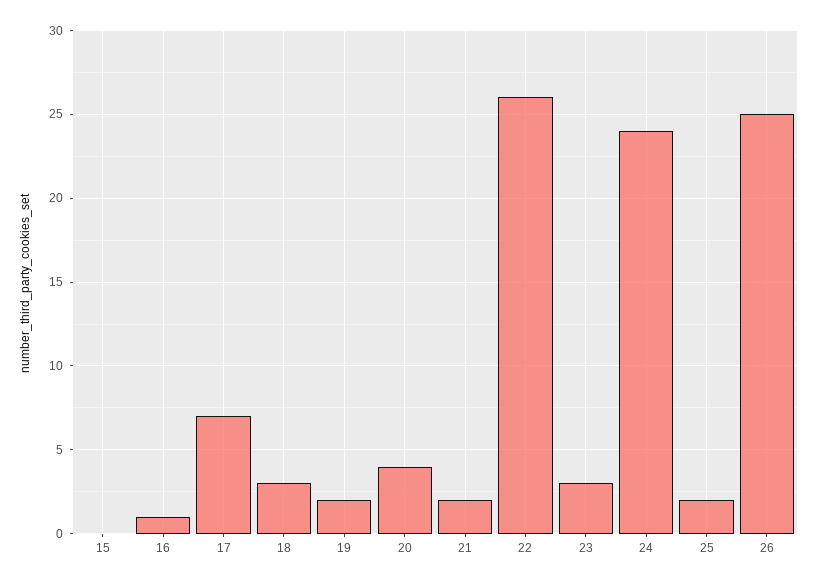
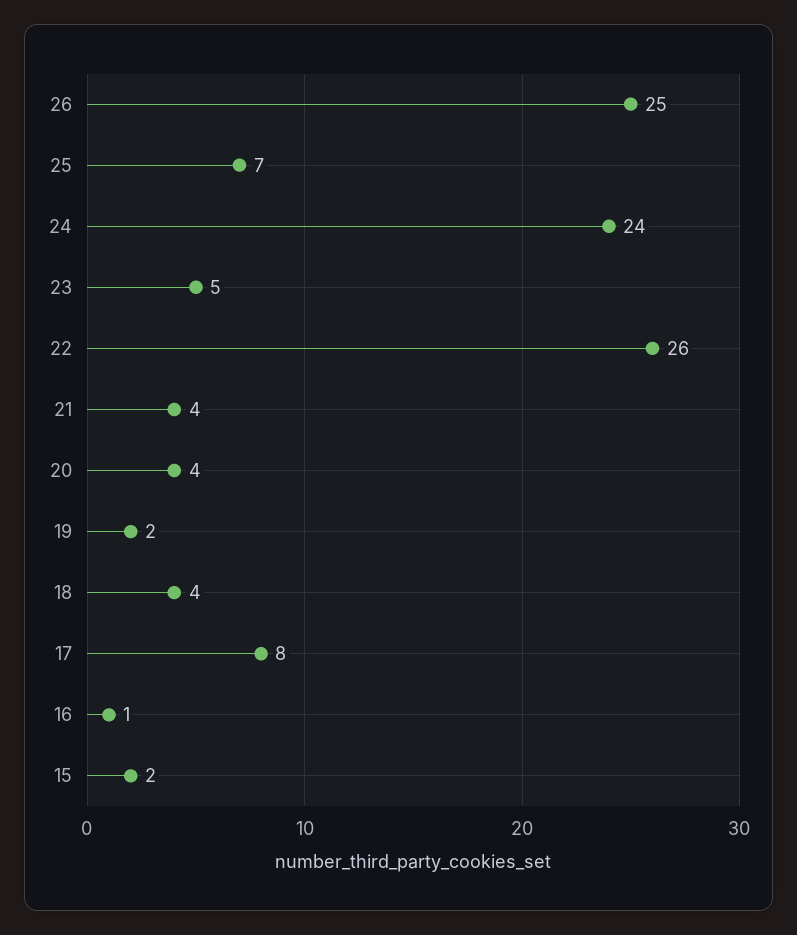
  {
-   "15": 0,
+   "15": 2,
    "16": 1,
-   "17": 7,
+   "17": 8,
-   "18": 3,
+   "18": 4,
    "19": 2,
    "20": 4,
-   "21": 2,
+   "21": 4,
    "22": 26,
-   "23": 3,
+   "23": 5,
    "24": 24,
-   "25": 2,
+   "25": 7,
    "26": 25
  }

